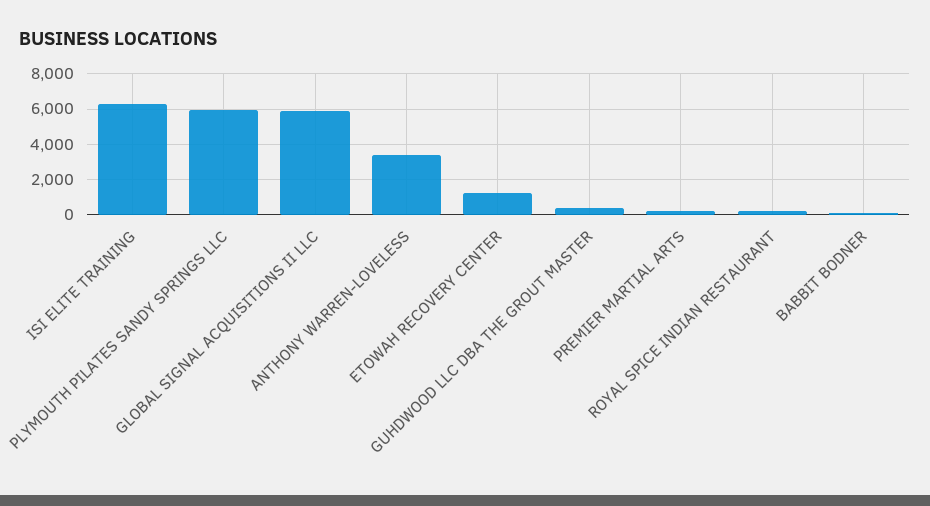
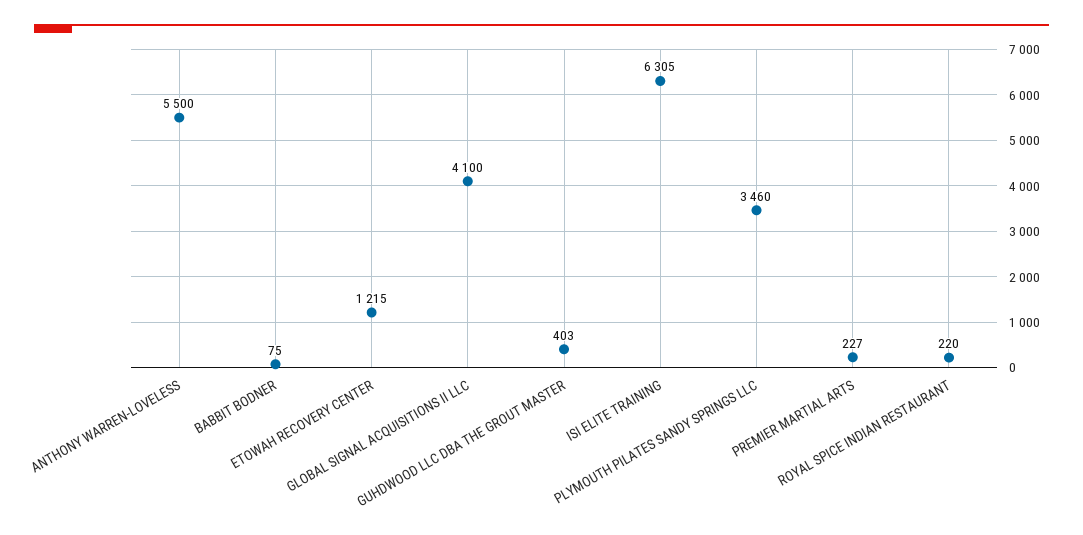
  {
    "ISI ELITE TRAINING": 6305,
-   "PLYMOUTH PILATES SANDY SPRINGS LLC": 6000,
+   "PLYMOUTH PILATES SANDY SPRINGS LLC": 3460,
-   "GLOBAL SIGNAL ACQUISITIONS II LLC": 6000,
+   "GLOBAL SIGNAL ACQUISITIONS II LLC": 4100,
-   "ANTHONY WARREN-LOVELESS": 3500,
+   "ANTHONY WARREN-LOVELESS": 5500,
    "ETOWAH RECOVERY CENTER": 1215,
    "GUHDWOOD LLC DBA THE GROUT MASTER": 403,
    "PREMIER MARTIAL ARTS": 227,
    "ROYAL SPICE INDIAN RESTAURANT": 220,
    "BABBIT BODNER": 75
  }

